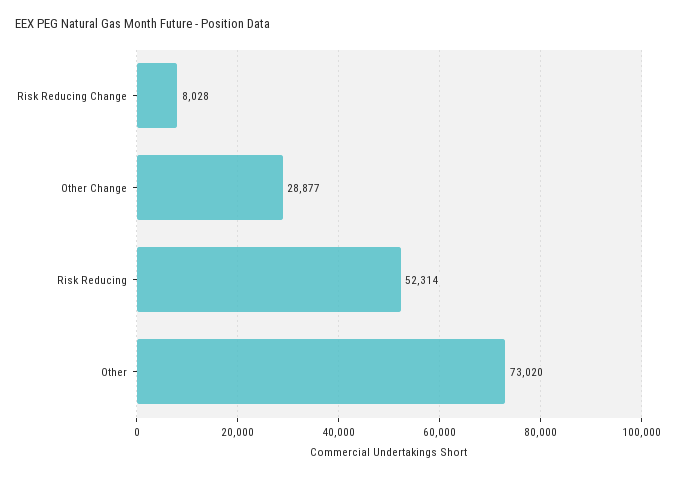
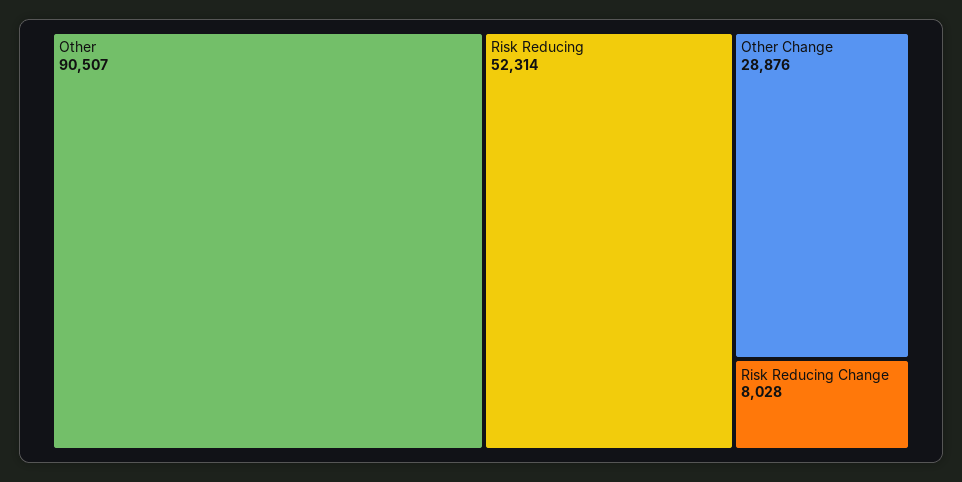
  {
    "Risk Reducing Change": 8028,
-   "Other Change": 28877,
+   "Other Change": 28876,
    "Risk Reducing": 52314,
-   "Other": 73020
+   "Other": 90507
  }

